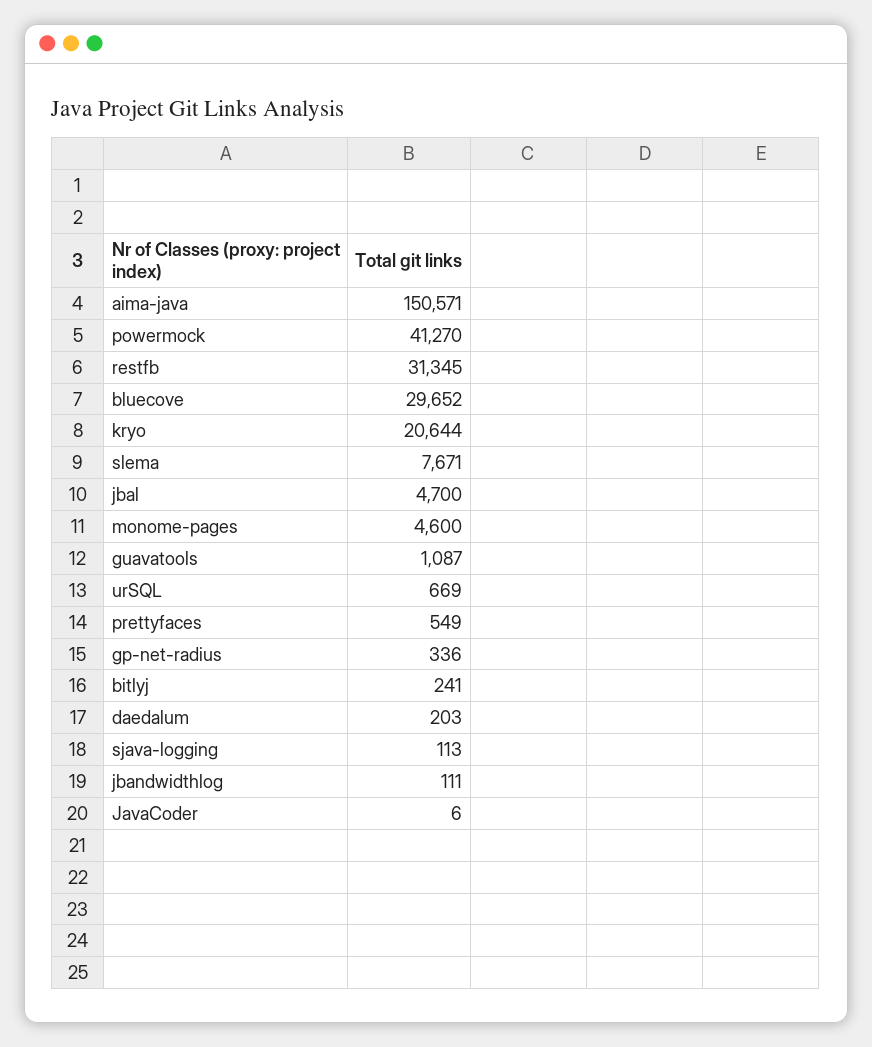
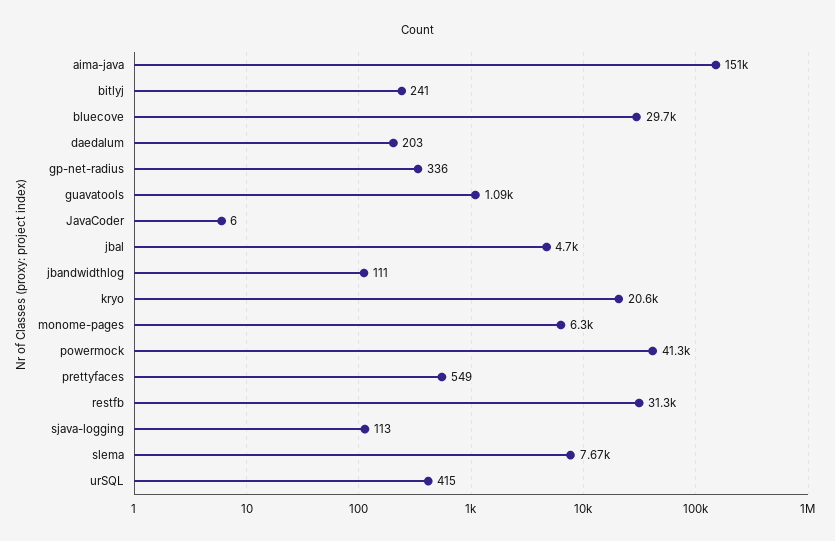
  {
    "aima-java": 150571,
    "powermock": 41270,
    "restfb": 31345,
    "bluecove": 29652,
    "kryo": 20644,
    "slema": 7671,
    "jbal": 4700,
-   "monome-pages": 4600,
+   "monome-pages": 6300,
    "guavatools": 1087,
-   "urSQL": 669,
+   "urSQL": 415,
    "prettyfaces": 549,
    "gp-net-radius": 336,
    "bitlyj": 241,
    "daedalum": 203,
    "sjava-logging": 113,
    "jbandwidthlog": 111,
    "JavaCoder": 6
  }

